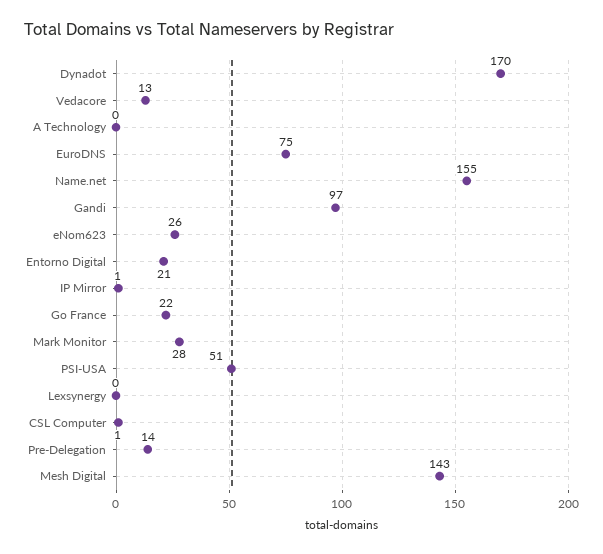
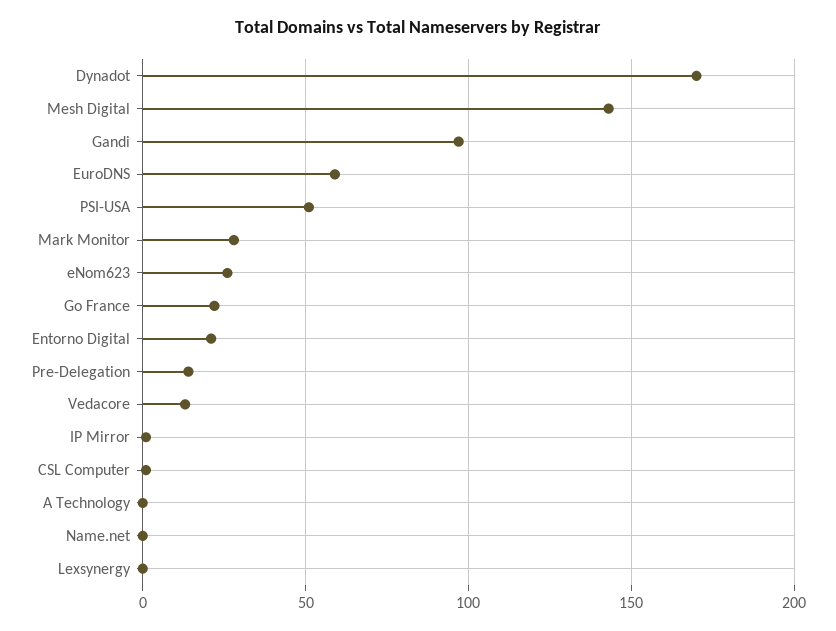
  {
    "Dynadot": 170,
    "Vedacore": 13,
    "A Technology": 0,
-   "EuroDNS": 75,
+   "EuroDNS": 60,
-   "Name.net": 155,
+   "Name.net": 0,
    "Gandi": 97,
    "eNom623": 26,
    "Entorno Digital": 21,
    "IP Mirror": 1,
    "Go France": 22,
    "Mark Monitor": 28,
    "PSI-USA": 51,
    "Lexsynergy": 0,
    "CSL Computer": 1,
    "Pre-Delegation": 14,
    "Mesh Digital": 143
  }

